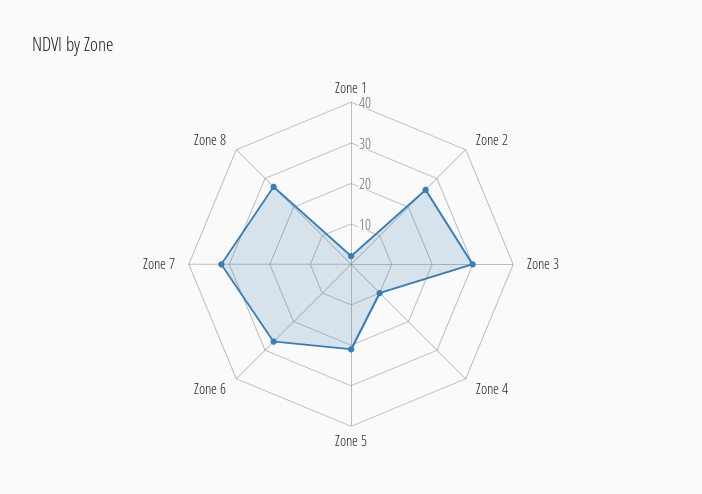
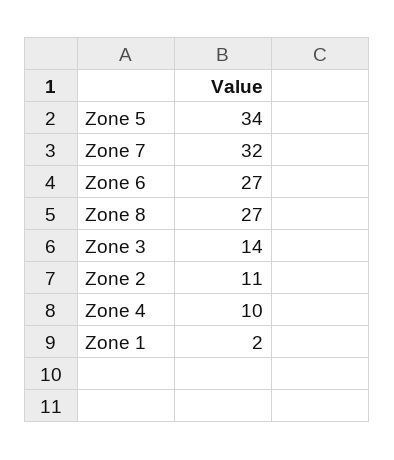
  {
    "Zone 1": 2,
-   "Zone 2": 25,
+   "Zone 2": 11,
-   "Zone 3": 30,
+   "Zone 3": 14,
    "Zone 4": 10,
-   "Zone 5": 20,
+   "Zone 5": 34,
    "Zone 6": 27,
    "Zone 7": 32,
    "Zone 8": 27
  }

